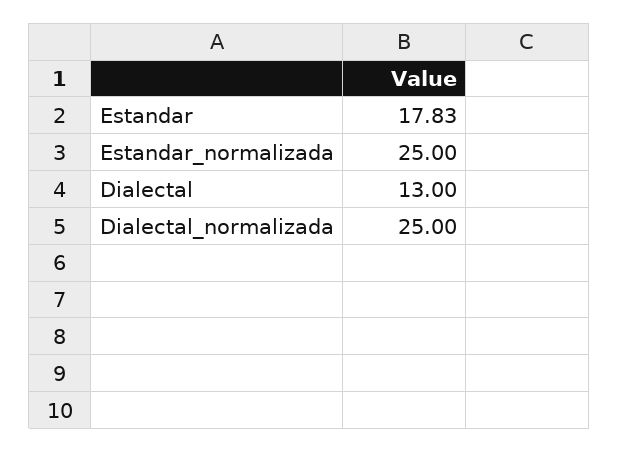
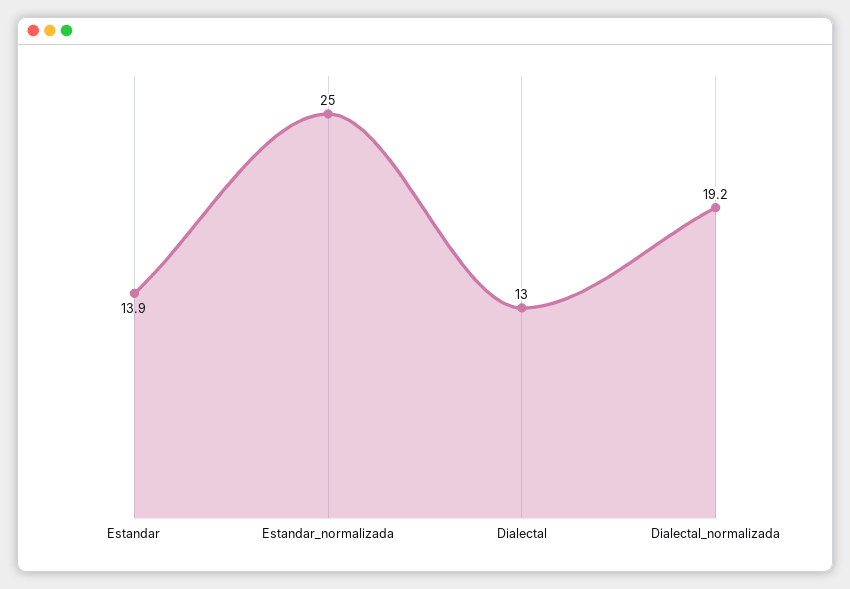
  {
-   "Estandar": 17.83,
+   "Estandar": 13.9,
    "Estandar_normalizada": 25,
    "Dialectal": 13,
-   "Dialectal_normalizada": 25
+   "Dialectal_normalizada": 19.2
  }

